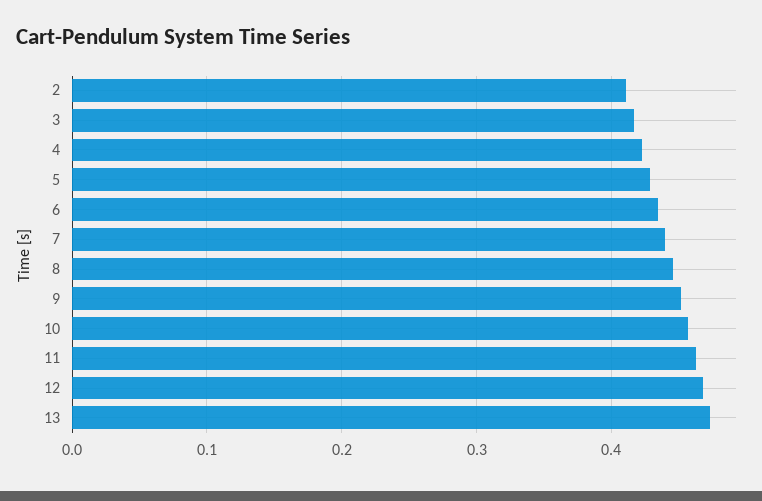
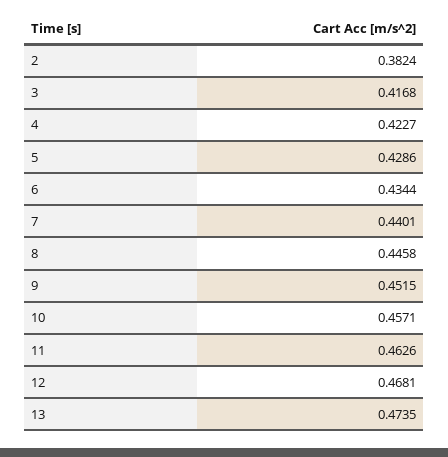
  {
-   "2": 0.41,
+   "2": 0.3824,
    "3": 0.4168,
    "4": 0.4227,
    "5": 0.4286,
    "6": 0.4344,
    "7": 0.4401,
    "8": 0.4458,
    "9": 0.4515,
    "10": 0.4571,
    "11": 0.4626,
    "12": 0.4681,
    "13": 0.4735
  }

